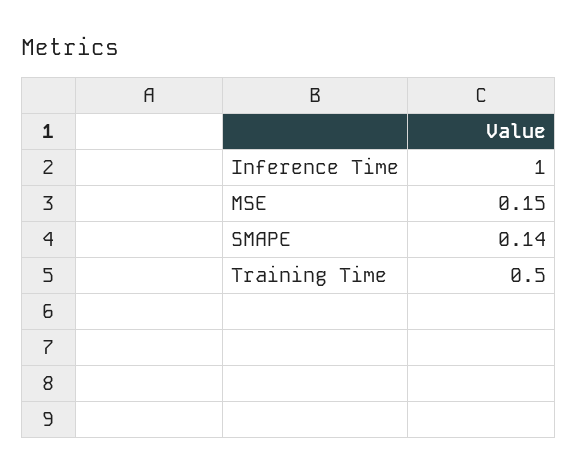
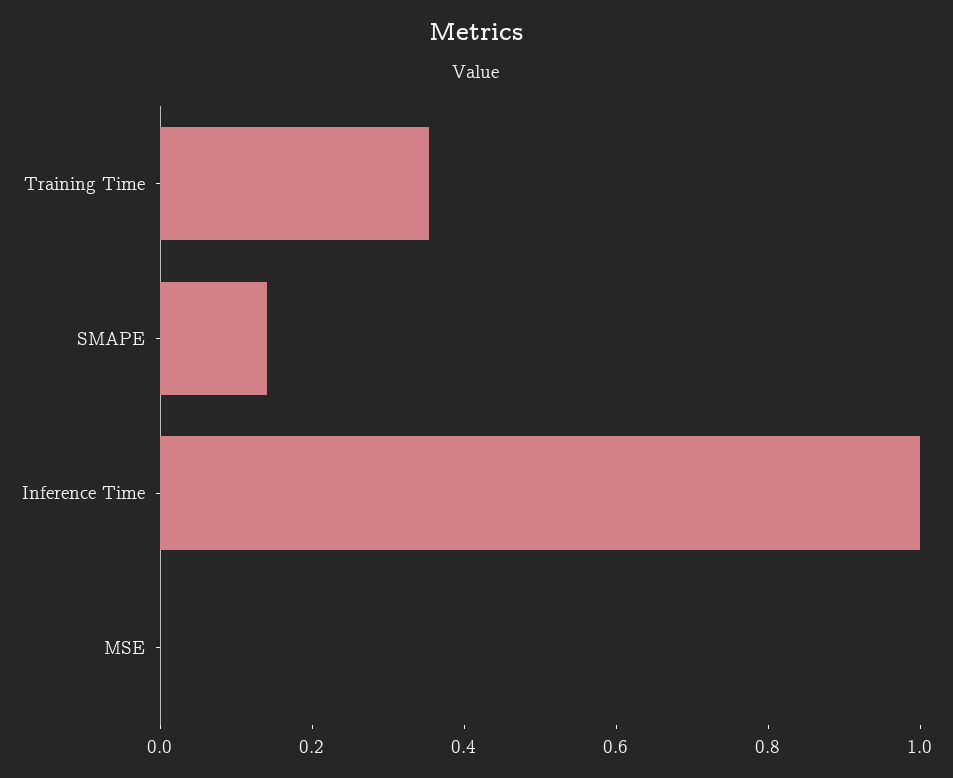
  {
    "Inference Time": 1,
-   "MSE": 0.15,
+   "MSE": 0,
    "SMAPE": 0.14,
-   "Training Time": 0.5
+   "Training Time": 0.35
  }

